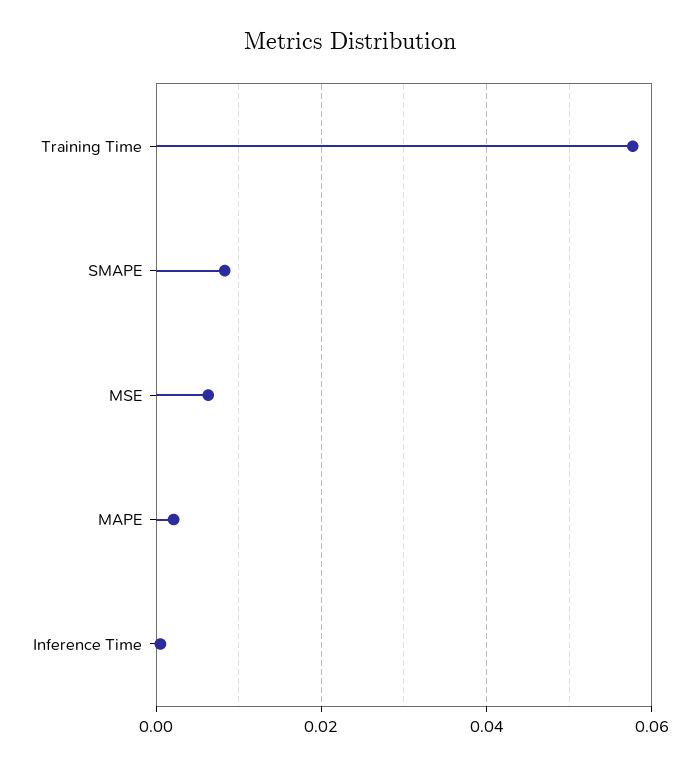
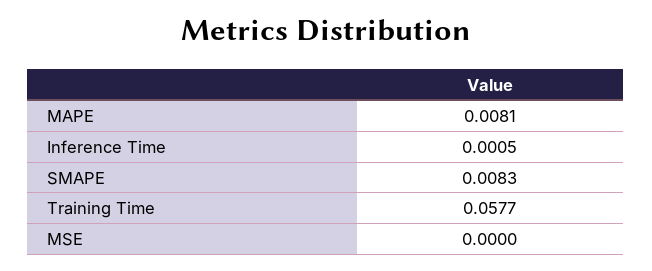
  {
    "Training Time": 0.0577,
    "SMAPE": 0.0083,
-   "MSE": 0.006,
+   "MSE": 0,
-   "MAPE": 0.002,
+   "MAPE": 0.0081,
    "Inference Time": 0.0005
  }

